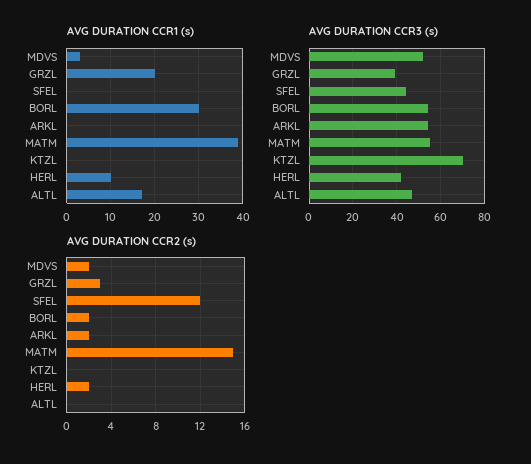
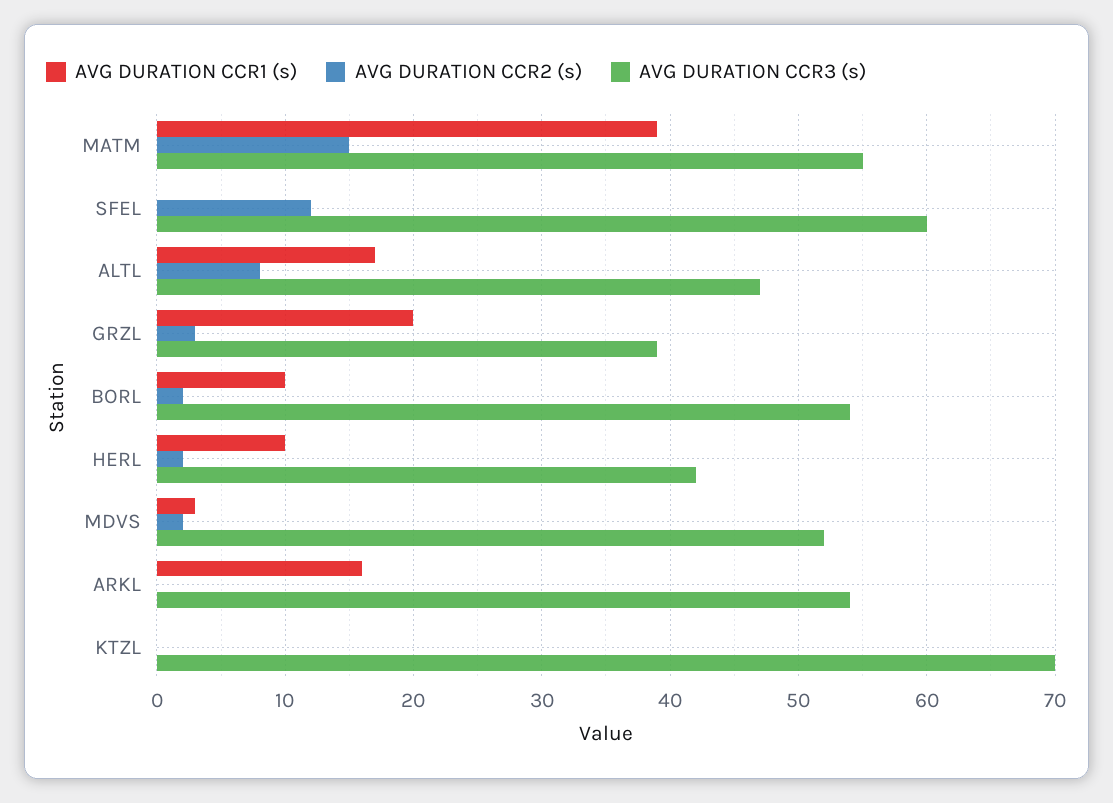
  {
    "AVG DURATION CCR1 (s)": {
      "MDVS": 3,
      "GRZL": 20,
      "SFEL": 0,
-     "BORL": 30,
+     "BORL": 10,
-     "ARKL": 0,
+     "ARKL": 16,
      "MATM": 39,
      "KTZL": 0,
      "HERL": 10,
      "ALTL": 17
    },
    "AVG DURATION CCR3 (s)": {
      "MDVS": 52,
      "GRZL": 39,
-     "SFEL": 45,
+     "SFEL": 60,
      "BORL": 54,
      "ARKL": 54,
      "MATM": 55,
      "KTZL": 70,
      "HERL": 42,
      "ALTL": 47
    },
    "AVG DURATION CCR2 (s)": {
      "MDVS": 2,
      "GRZL": 3,
      "SFEL": 12,
      "BORL": 2,
-     "ARKL": 2,
+     "ARKL": 0,
      "MATM": 15,
      "KTZL": 0,
      "HERL": 2,
-     "ALTL": 0
+     "ALTL": 8
    }
  }

